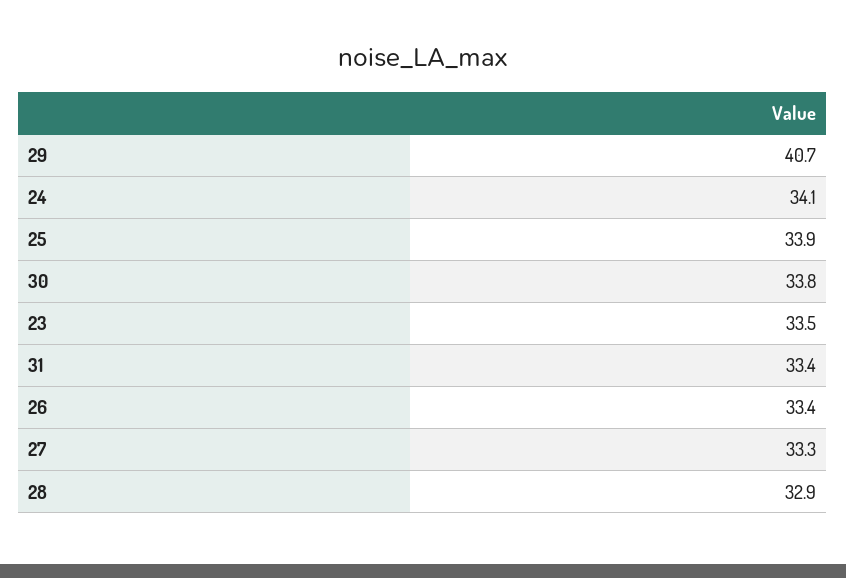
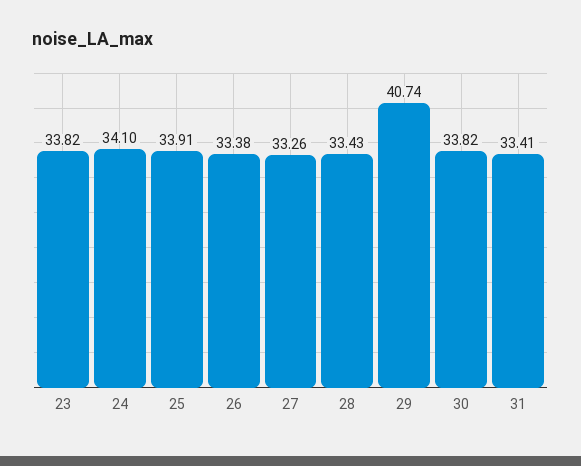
  {
    "29": 40.74,
    "24": 34.1,
    "25": 33.91,
    "30": 33.82,
-   "23": 33.5,
+   "23": 33.82,
    "31": 33.41,
    "26": 33.38,
    "27": 33.26,
-   "28": 32.9
+   "28": 33.43
  }

